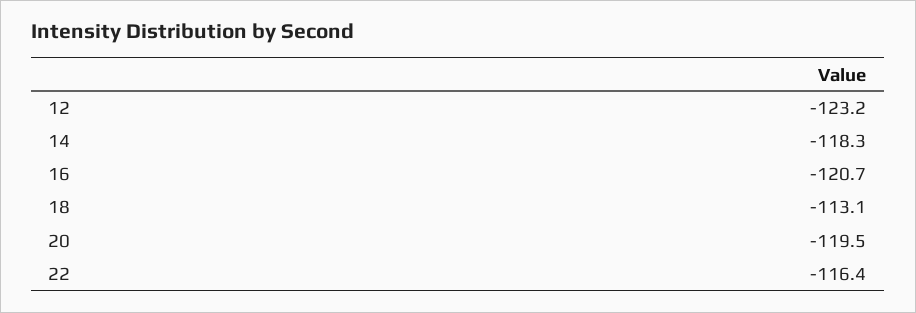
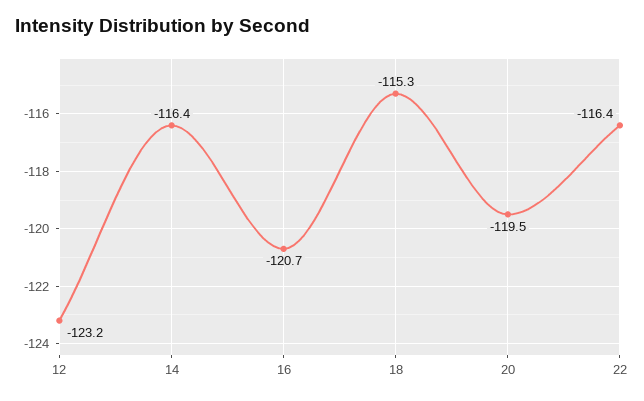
  {
    "12": -123.2,
-   "14": -118.3,
+   "14": -116.4,
    "16": -120.7,
-   "18": -113.1,
+   "18": -115.3,
    "20": -119.5,
    "22": -116.4
  }

